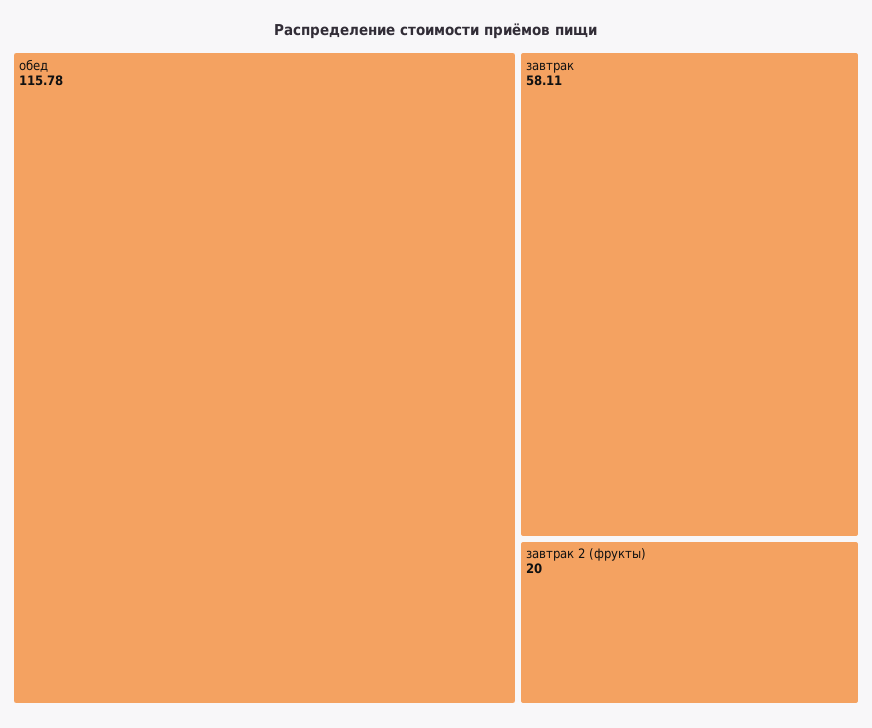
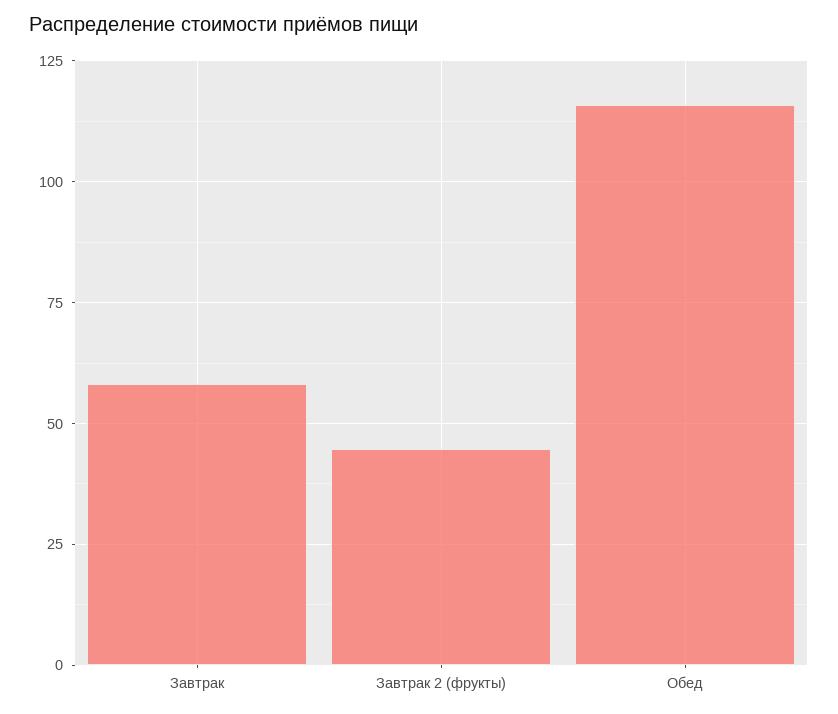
  {
    "обед": 115.78,
    "завтрак": 58.11,
-   "завтрак 2 (фрукты)": 20
+   "завтрак 2 (фрукты)": 45
  }

